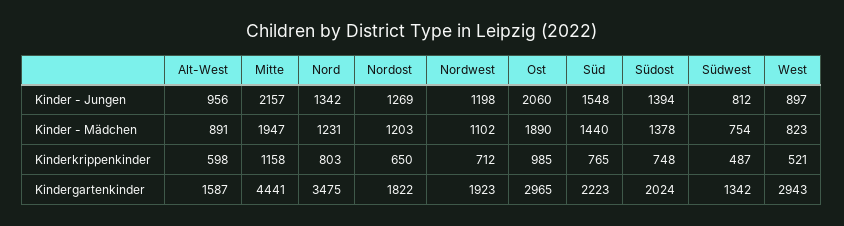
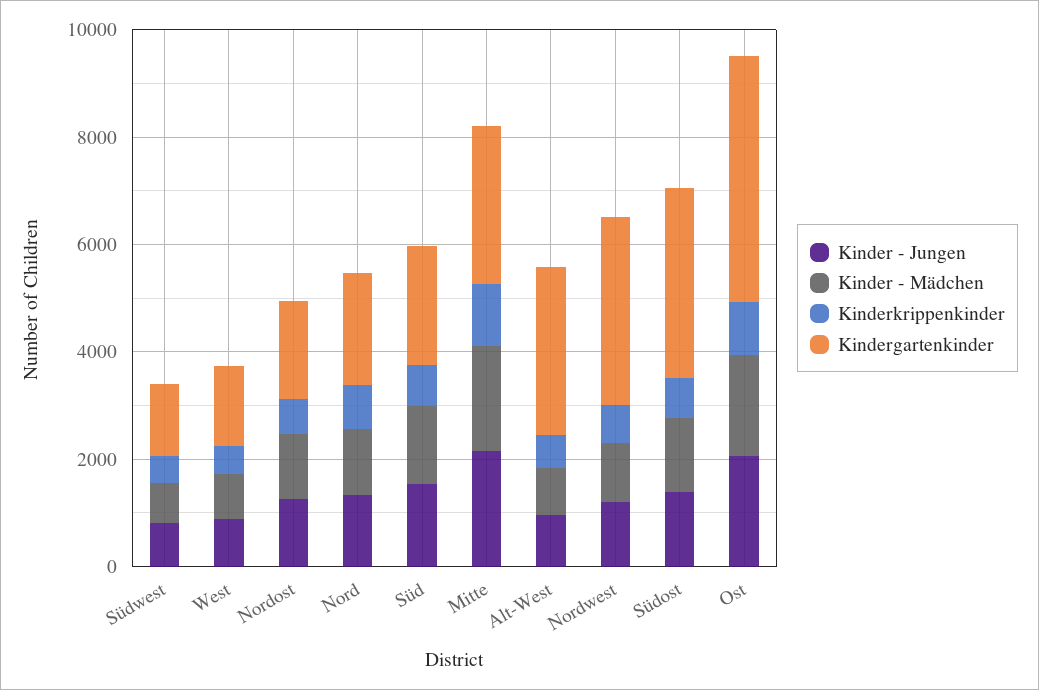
  {
    "Kinder - Jungen": {
      "Alt-West": 956,
      "Mitte": 2157,
      "Nord": 1342,
      "Nordost": 1269,
      "Nordwest": 1198,
      "Ost": 2060,
      "Süd": 1548,
      "Südost": 1394,
      "Südwest": 812,
      "West": 897
    },
    "Kinder - Mädchen": {
      "Alt-West": 891,
      "Mitte": 1947,
      "Nord": 1231,
      "Nordost": 1203,
      "Nordwest": 1102,
      "Ost": 1890,
      "Süd": 1440,
      "Südost": 1378,
      "Südwest": 754,
      "West": 823
    },
    "Kinderkrippenkinder": {
      "Alt-West": 598,
      "Mitte": 1158,
      "Nord": 803,
      "Nordost": 650,
      "Nordwest": 712,
      "Ost": 985,
      "Süd": 765,
      "Südost": 748,
      "Südwest": 487,
      "West": 521
    },
    "Kindergartenkinder": {
-     "Alt-West": 1587,
+     "Alt-West": 3000,
-     "Mitte": 4441,
+     "Mitte": 3000,
-     "Nord": 3475,
+     "Nord": 2000,
      "Nordost": 1822,
-     "Nordwest": 1923,
+     "Nordwest": 3500,
-     "Ost": 2965,
+     "Ost": 4500,
      "Süd": 2223,
-     "Südost": 2024,
+     "Südost": 3500,
      "Südwest": 1342,
-     "West": 2943
+     "West": 1500
    }
  }

